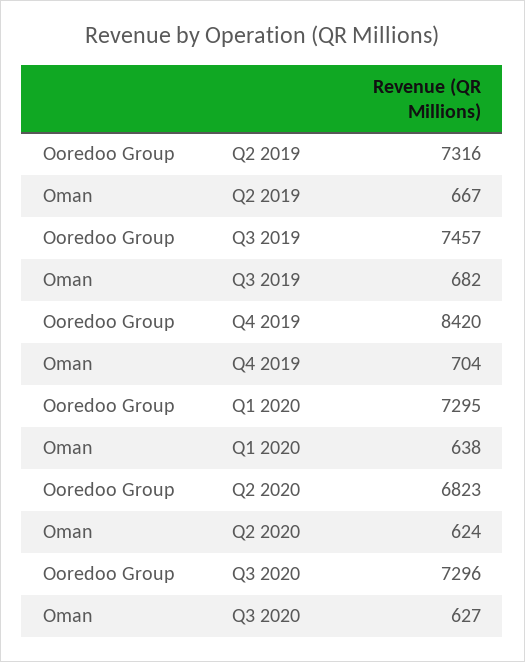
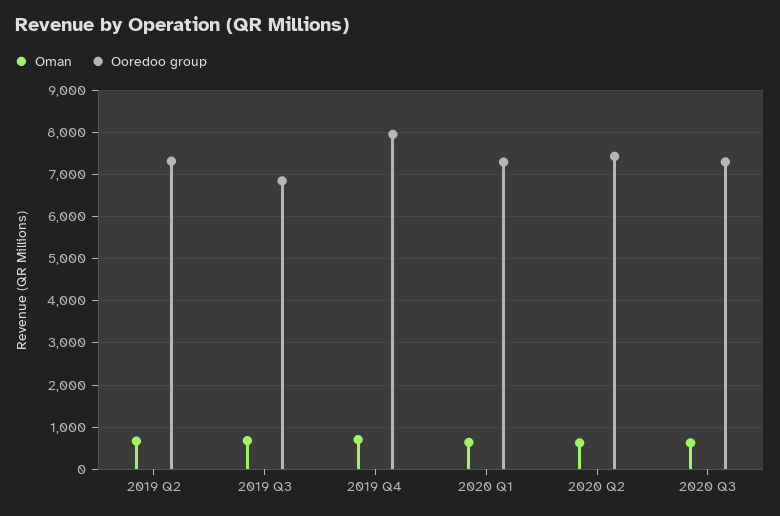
  {
    "Ooredoo Group": {
      "Q2 2019": 7316,
-     "Q3 2019": 7457,
+     "Q3 2019": 6800,
-     "Q4 2019": 8420,
+     "Q4 2019": 8000,
      "Q1 2020": 7295,
-     "Q2 2020": 6823,
+     "Q2 2020": 7400,
      "Q3 2020": 7296
    },
    "Oman": {
      "Q2 2019": 667,
      "Q3 2019": 682,
      "Q4 2019": 704,
      "Q1 2020": 638,
      "Q2 2020": 624,
      "Q3 2020": 627
    }
  }

